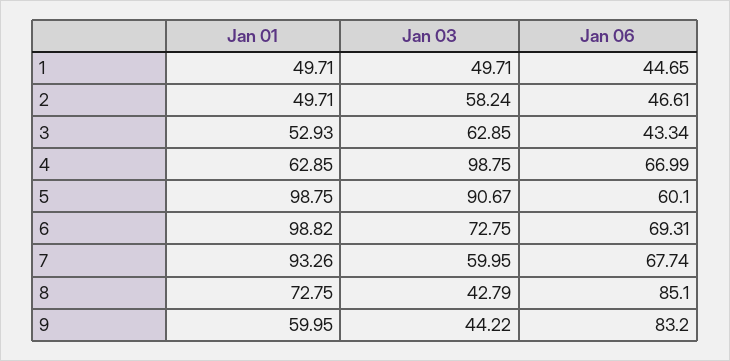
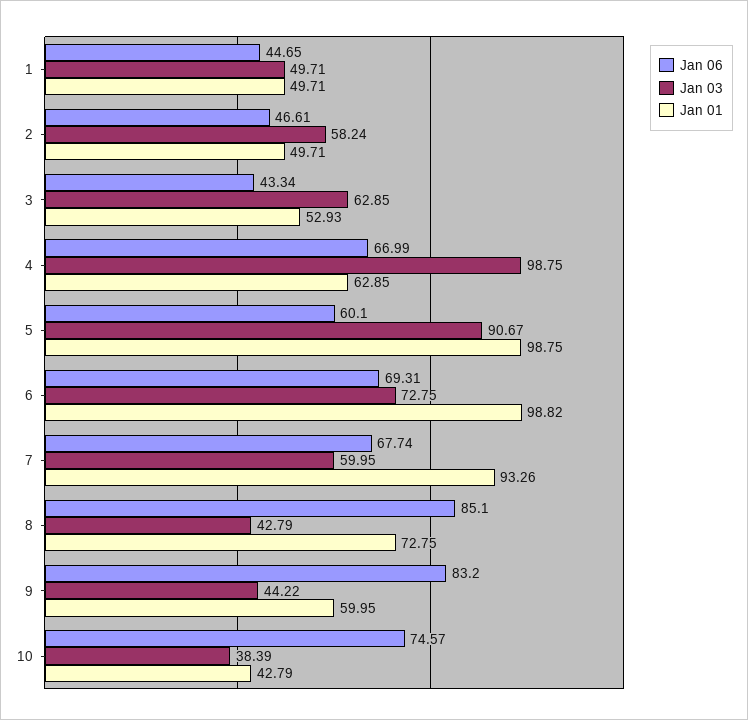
  {
    "Jan 01": {
      "1": 49.71,
      "2": 49.71,
      "3": 52.93,
      "4": 62.85,
      "5": 98.75,
      "6": 98.82,
      "7": 93.26,
      "8": 72.75,
-     "9": 59.95
+     "9": 59.95,
+     "10": 42.79
    },
    "Jan 03": {
      "1": 49.71,
      "2": 58.24,
      "3": 62.85,
      "4": 98.75,
      "5": 90.67,
      "6": 72.75,
      "7": 59.95,
      "8": 42.79,
-     "9": 44.22
+     "9": 44.22,
+     "10": 38.39
    },
    "Jan 06": {
      "1": 44.65,
      "2": 46.61,
      "3": 43.34,
      "4": 66.99,
      "5": 60.1,
      "6": 69.31,
      "7": 67.74,
      "8": 85.1,
-     "9": 83.2
+     "9": 83.2,
+     "10": 74.57
    }
  }

